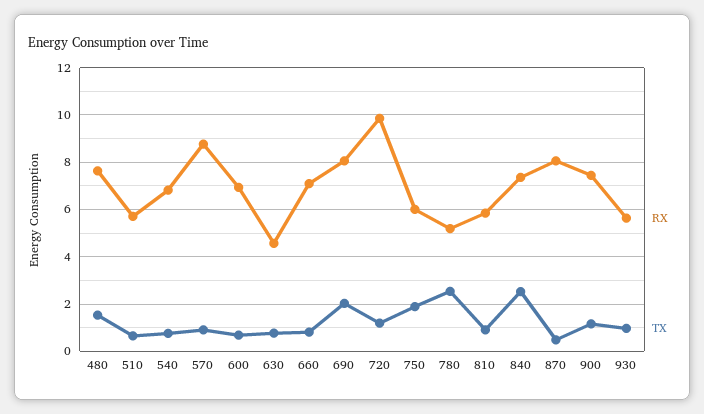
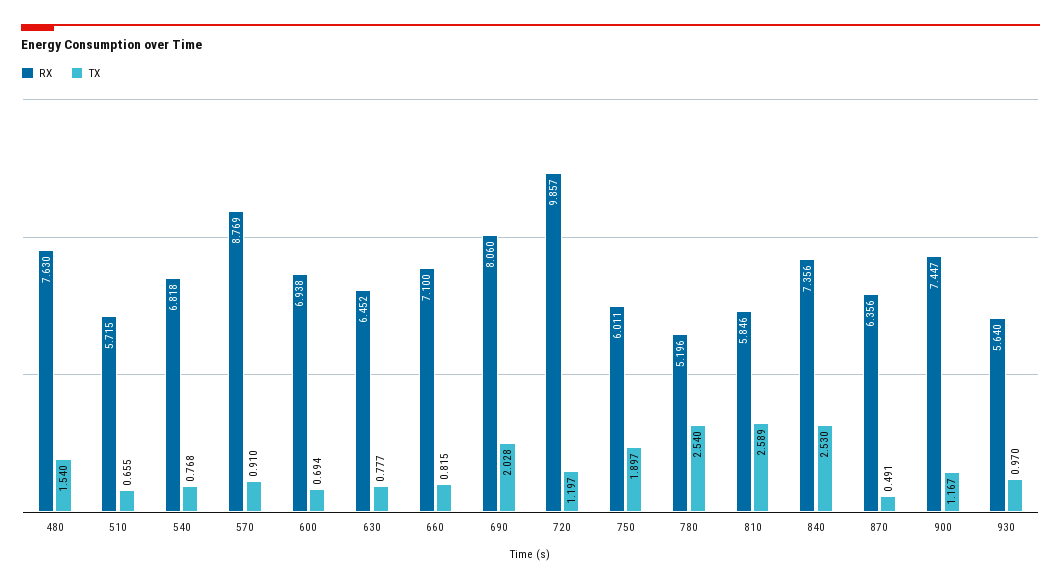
  {
    "RX": {
      "480": 7.63,
      "510": 5.715,
      "540": 6.818,
      "570": 8.769,
      "600": 6.938,
-     "630": 4.5,
+     "630": 6.452,
      "660": 7.1,
      "690": 8.06,
      "720": 9.857,
      "750": 6.011,
      "780": 5.196,
      "810": 5.846,
      "840": 7.356,
-     "870": 8,
+     "870": 6.356,
      "900": 7.447,
      "930": 5.64
    },
    "TX": {
      "480": 1.54,
      "510": 0.655,
      "540": 0.768,
      "570": 0.91,
      "600": 0.694,
      "630": 0.777,
      "660": 0.815,
      "690": 2.028,
      "720": 1.197,
      "750": 1.897,
      "780": 2.54,
-     "810": 1,
+     "810": 2.589,
      "840": 2.53,
      "870": 0.491,
      "900": 1.167,
      "930": 0.97
    }
  }

